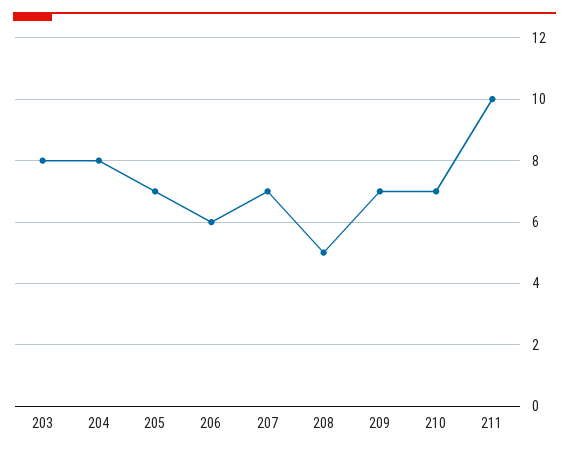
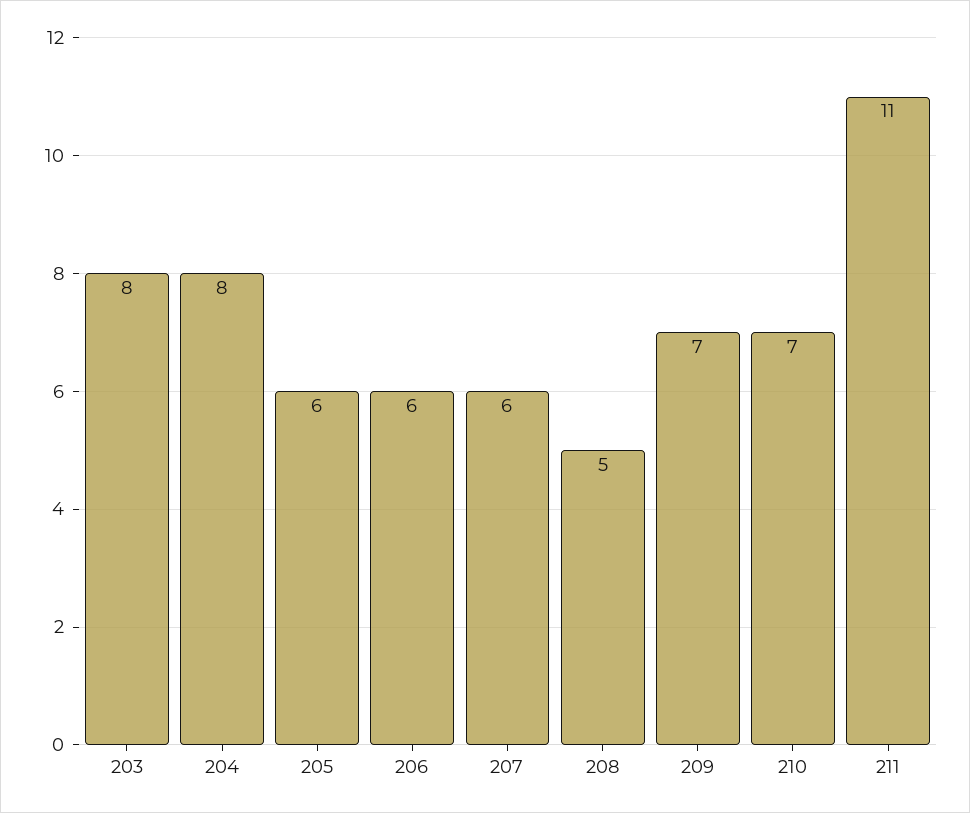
  {
    "203": 8,
    "204": 8,
-   "205": 7,
+   "205": 6,
    "206": 6,
-   "207": 7,
+   "207": 6,
    "208": 5,
    "209": 7,
    "210": 7,
-   "211": 10
+   "211": 11
  }

